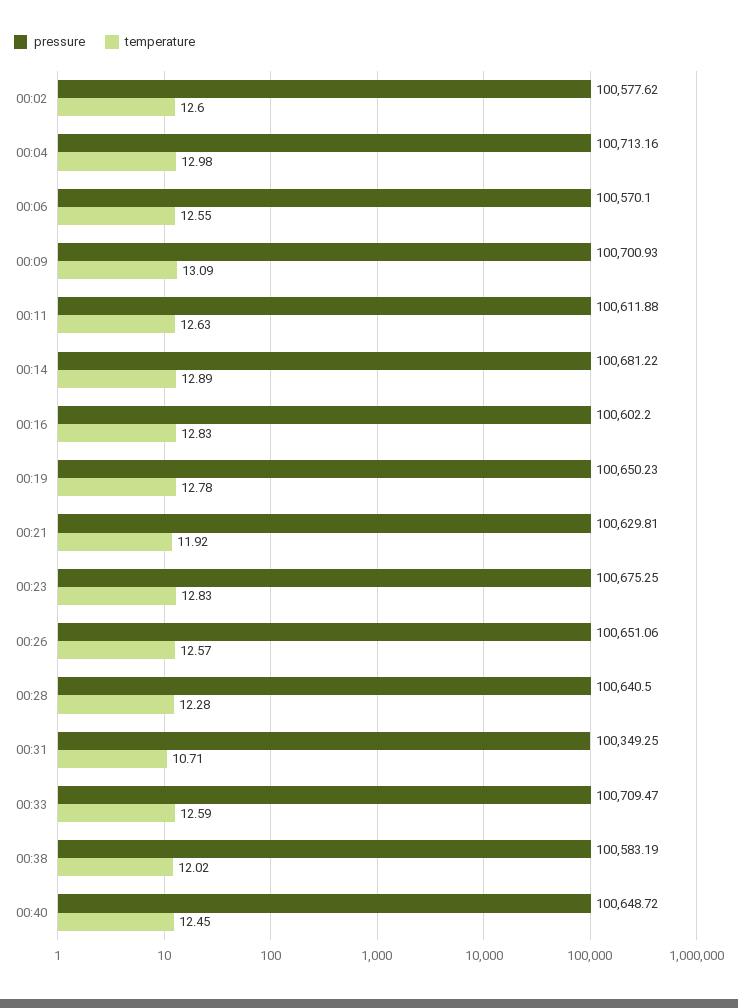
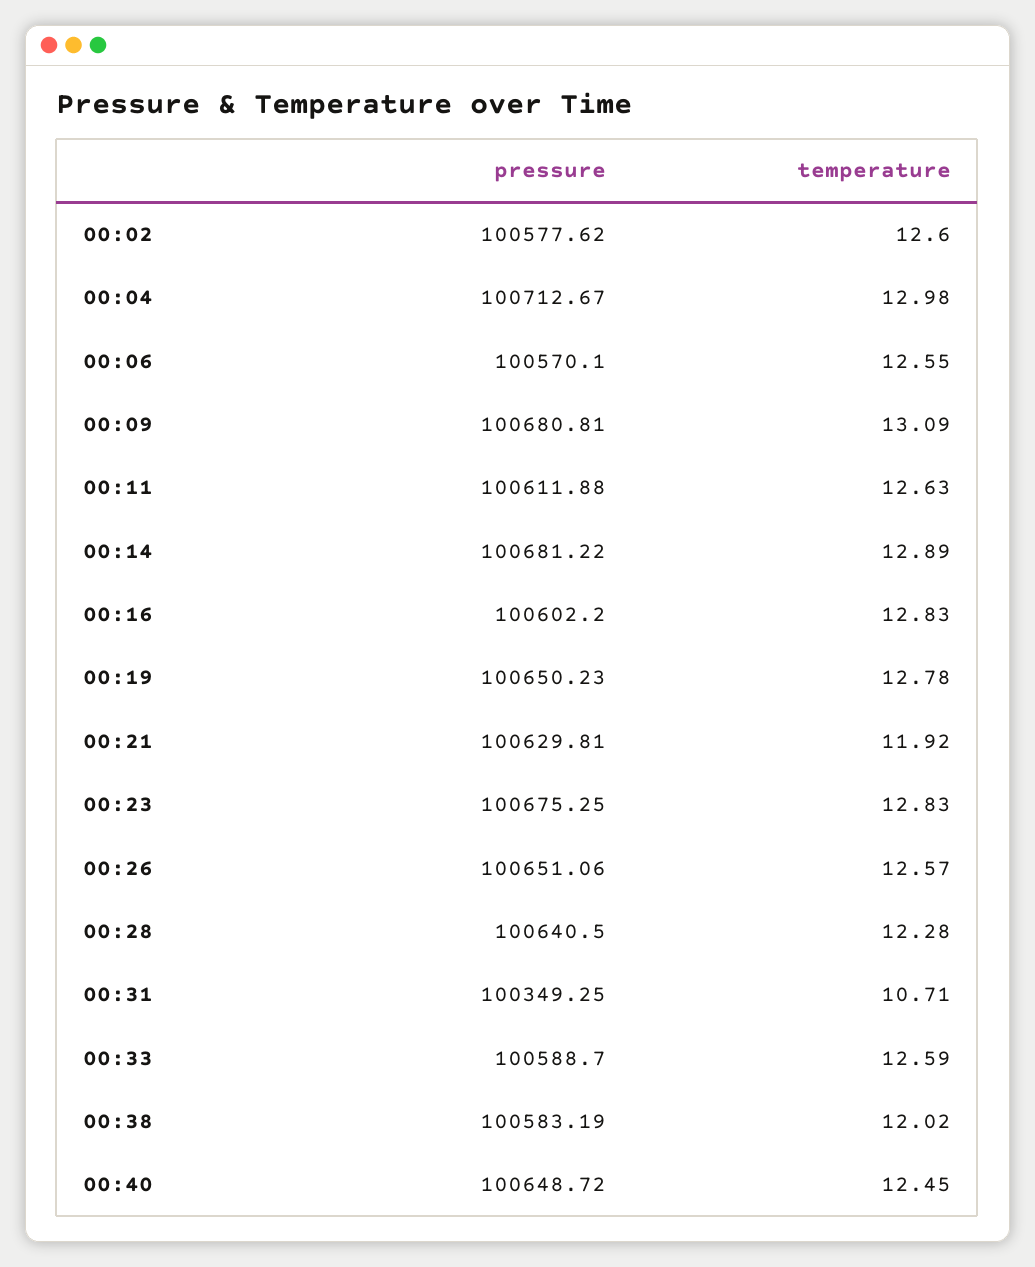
  {
    "pressure": {
      "00:02": 100577.62,
-     "00:04": 100713.16,
+     "00:04": 100712.67,
      "00:06": 100570.1,
-     "00:09": 100700.93,
+     "00:09": 100680.81,
      "00:11": 100611.88,
      "00:14": 100681.22,
      "00:16": 100602.2,
      "00:19": 100650.23,
      "00:21": 100629.81,
      "00:23": 100675.25,
      "00:26": 100651.06,
      "00:28": 100640.5,
      "00:31": 100349.25,
-     "00:33": 100709.47,
+     "00:33": 100588.7,
      "00:38": 100583.19,
      "00:40": 100648.72
    },
    "temperature": {
      "00:02": 12.6,
      "00:04": 12.98,
      "00:06": 12.55,
      "00:09": 13.09,
      "00:11": 12.63,
      "00:14": 12.89,
      "00:16": 12.83,
      "00:19": 12.78,
      "00:21": 11.92,
      "00:23": 12.83,
      "00:26": 12.57,
      "00:28": 12.28,
      "00:31": 10.71,
      "00:33": 12.59,
      "00:38": 12.02,
      "00:40": 12.45
    }
  }

